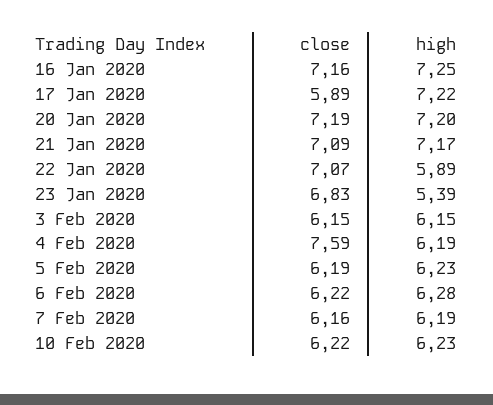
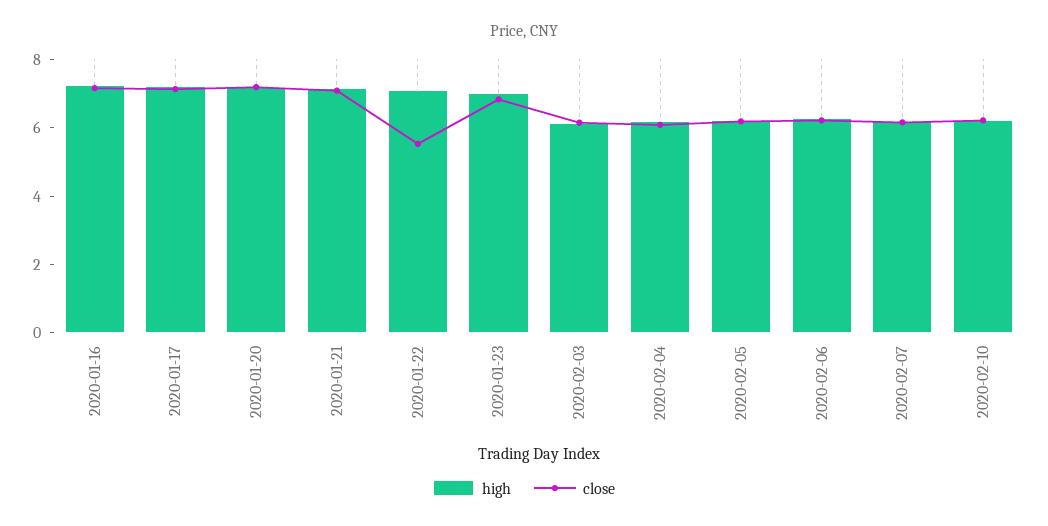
  {
    "close": {
      "16 Jan 2020": 7.16,
-     "17 Jan 2020": 5.89,
+     "17 Jan 2020": 7,
      "20 Jan 2020": 7.19,
      "21 Jan 2020": 7.09,
-     "22 Jan 2020": 7.07,
+     "22 Jan 2020": 5.5,
      "23 Jan 2020": 6.83,
      "3 Feb 2020": 6.15,
-     "4 Feb 2020": 7.59,
+     "4 Feb 2020": 6,
      "5 Feb 2020": 6.19,
      "6 Feb 2020": 6.22,
      "7 Feb 2020": 6.16,
      "10 Feb 2020": 6.22
    },
    "high": {
      "16 Jan 2020": 7.25,
      "17 Jan 2020": 7.22,
      "20 Jan 2020": 7.2,
      "21 Jan 2020": 7.17,
-     "22 Jan 2020": 5.89,
+     "22 Jan 2020": 7,
-     "23 Jan 2020": 5.39,
+     "23 Jan 2020": 7,
      "3 Feb 2020": 6.15,
      "4 Feb 2020": 6.19,
      "5 Feb 2020": 6.23,
      "6 Feb 2020": 6.28,
      "7 Feb 2020": 6.19,
      "10 Feb 2020": 6.23
    }
  }

